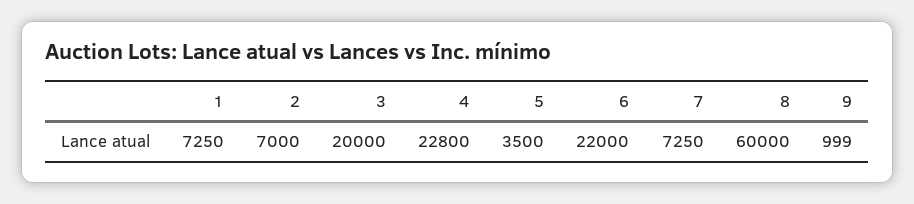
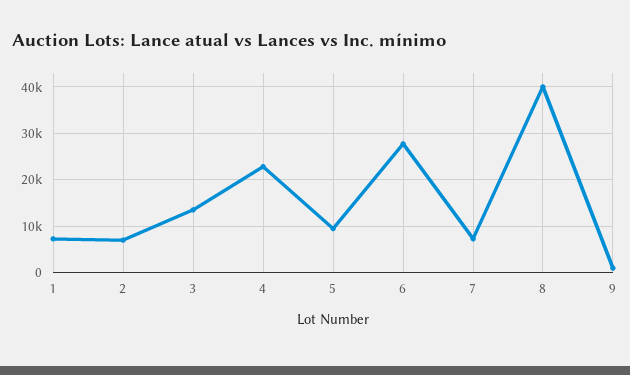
  {
    "1": 7250,
    "2": 7000,
-   "3": 20000,
+   "3": 14000,
    "4": 22800,
-   "5": 3500,
+   "5": 10000,
-   "6": 22000,
+   "6": 28000,
    "7": 7250,
-   "8": 60000,
+   "8": 40000,
    "9": 999
  }

